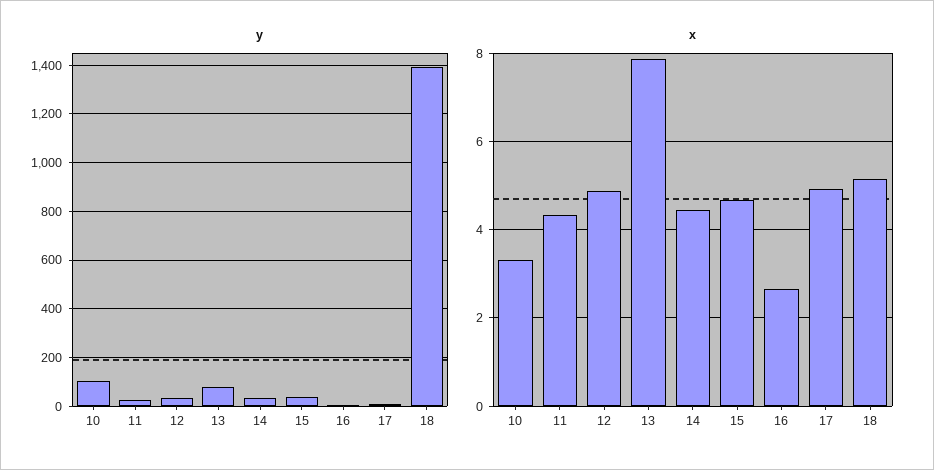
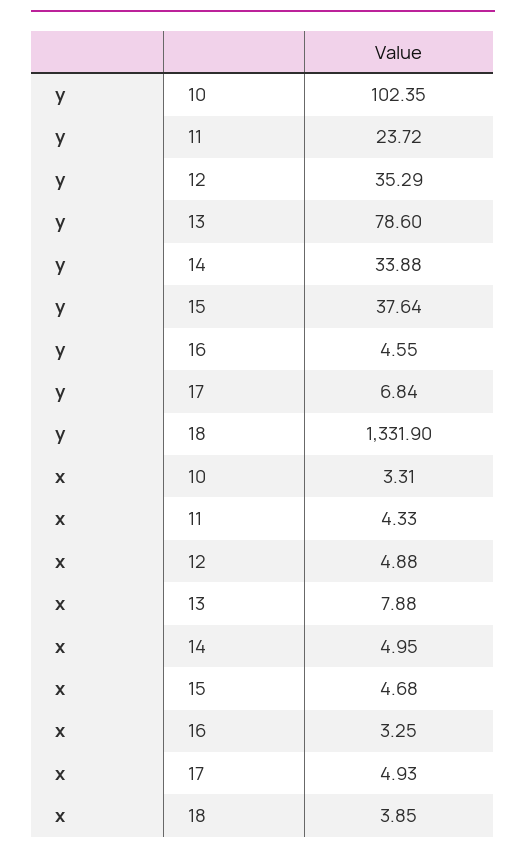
  {
    "y": {
      "10": 102.35,
      "11": 23.72,
      "12": 35.29,
      "13": 78.6,
      "14": 33.88,
      "15": 37.64,
      "16": 4.55,
      "17": 6.84,
-     "18": 1400
+     "18": 1331.9
    },
    "x": {
      "10": 3.31,
      "11": 4.33,
      "12": 4.88,
      "13": 7.88,
-     "14": 4.4,
+     "14": 4.95,
      "15": 4.68,
-     "16": 2.6,
+     "16": 3.25,
      "17": 4.93,
-     "18": 5.2
+     "18": 3.85
    }
  }

